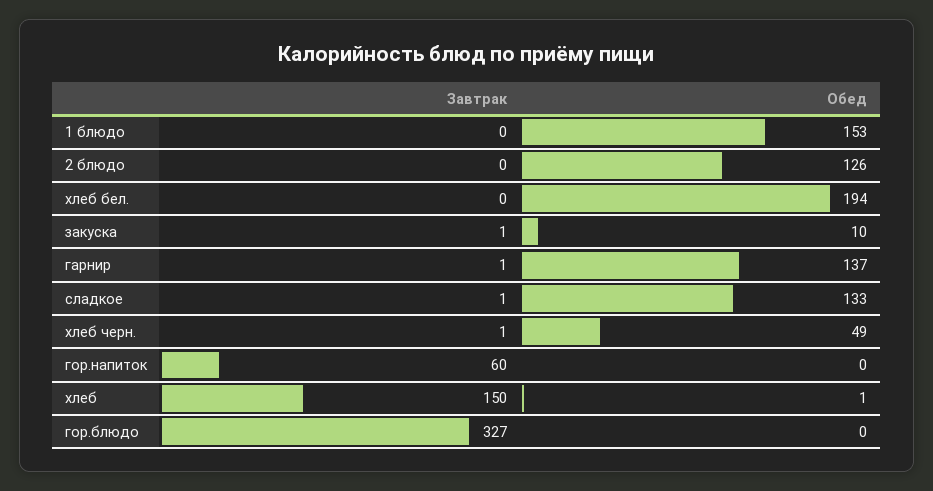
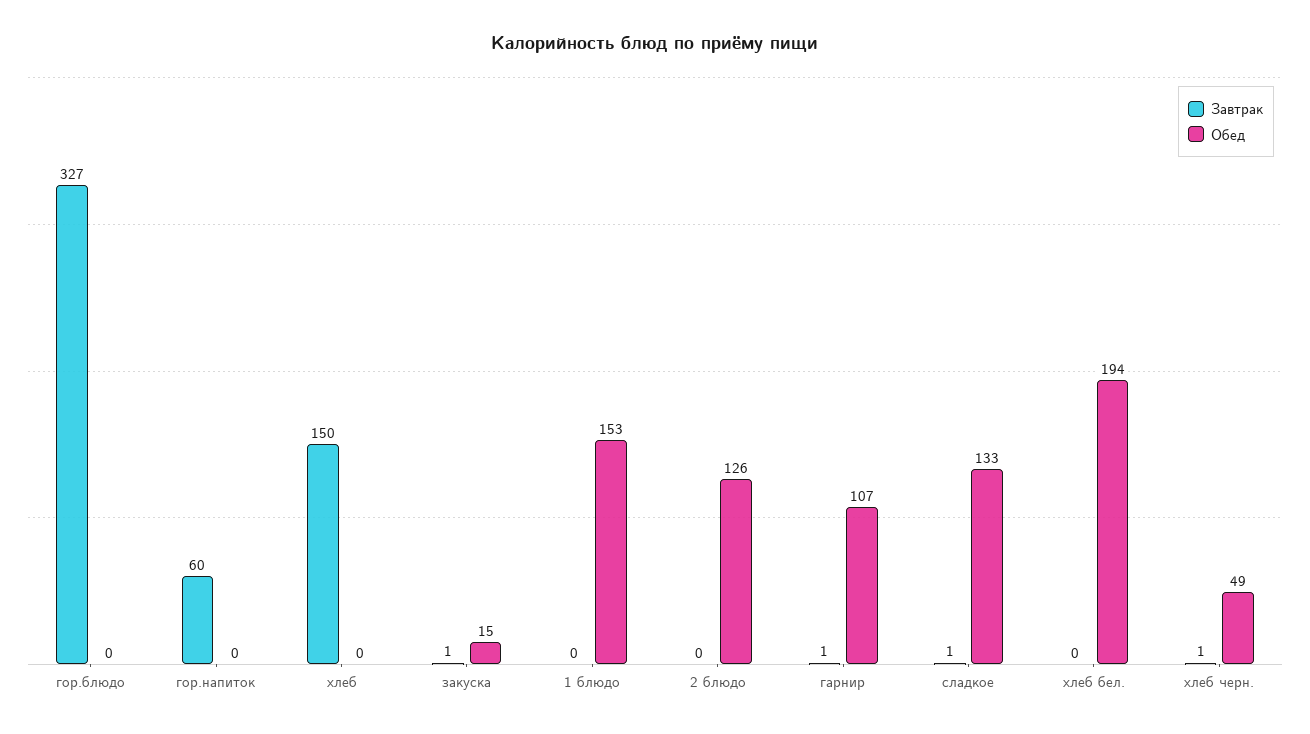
  {
    "Завтрак": {
      "1 блюдо": 0,
      "2 блюдо": 0,
      "хлеб бел.": 0,
      "закуска": 1,
      "гарнир": 1,
      "сладкое": 1,
      "хлеб черн.": 1,
      "гор.напиток": 60,
      "хлеб": 150,
      "гор.блюдо": 327
    },
    "Обед": {
      "1 блюдо": 153,
      "2 блюдо": 126,
      "хлеб бел.": 194,
-     "закуска": 10,
+     "закуска": 15,
-     "гарнир": 137,
+     "гарнир": 107,
      "сладкое": 133,
      "хлеб черн.": 49,
      "гор.напиток": 0,
-     "хлеб": 1,
+     "хлеб": 0,
      "гор.блюдо": 0
    }
  }

